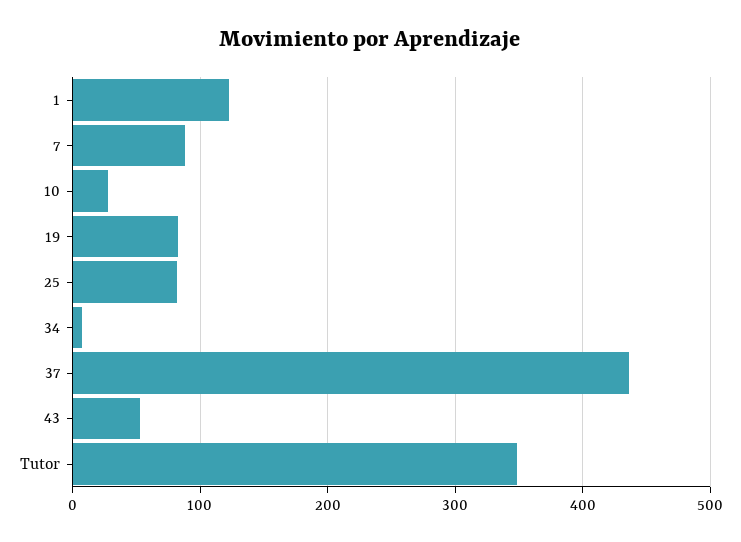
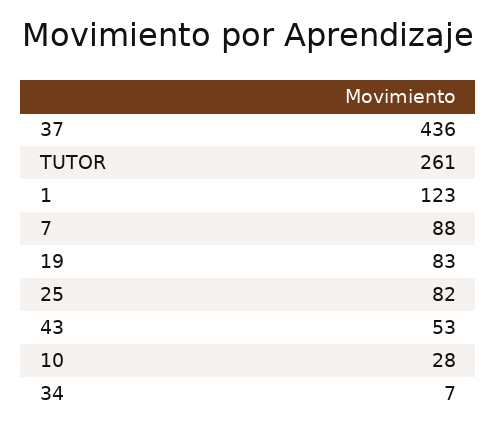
  {
    "1": 123,
    "7": 88,
    "10": 28,
    "19": 83,
    "25": 82,
    "34": 7,
    "37": 436,
    "43": 53,
-   "Tutor": 350
+   "Tutor": 261
  }

